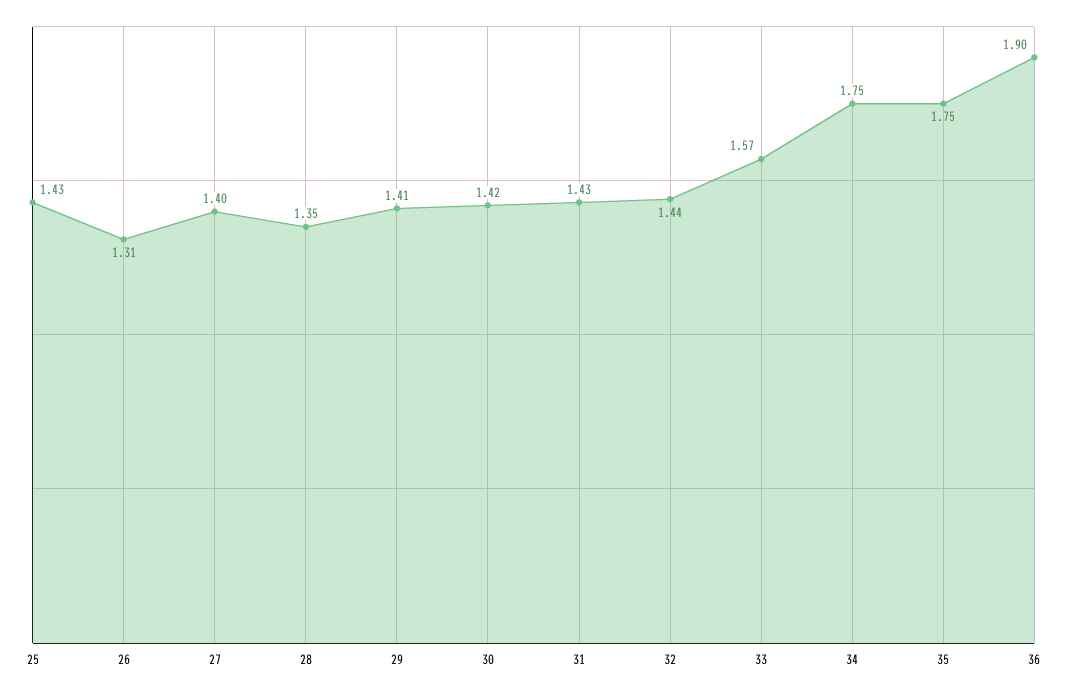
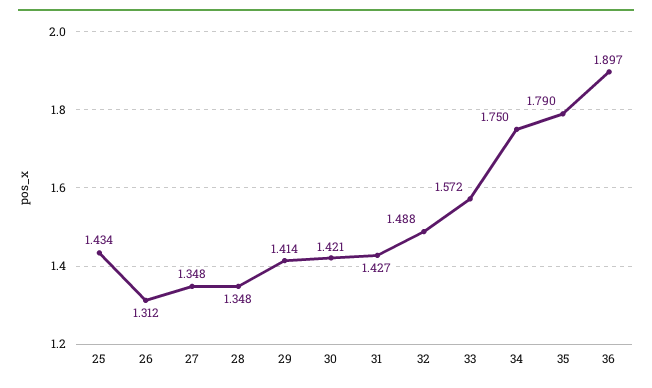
  {
    "25": 1.434,
    "26": 1.312,
-   "27": 1.4,
+   "27": 1.348,
    "28": 1.348,
    "29": 1.414,
    "30": 1.421,
    "31": 1.427,
-   "32": 1.44,
+   "32": 1.488,
    "33": 1.572,
    "34": 1.75,
-   "35": 1.75,
+   "35": 1.79,
    "36": 1.897
  }

